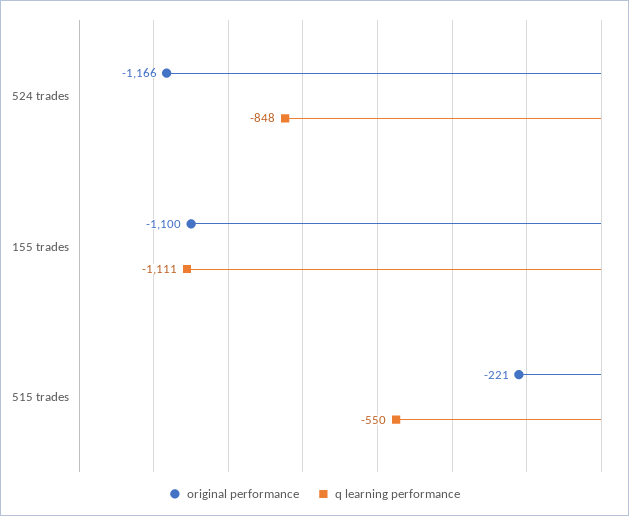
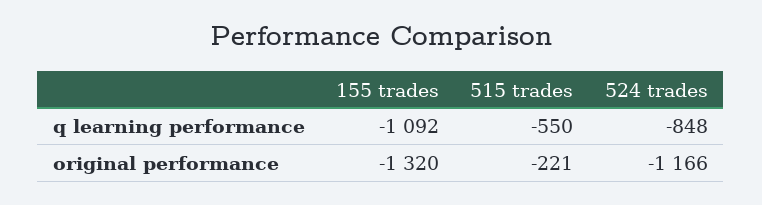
  {
    "original performance": {
      "524 trades": -1166,
-     "155 trades": -1100,
+     "155 trades": -1320,
      "515 trades": -221
    },
    "q learning performance": {
      "524 trades": -848,
-     "155 trades": -1111,
+     "155 trades": -1092,
      "515 trades": -550
    }
  }

